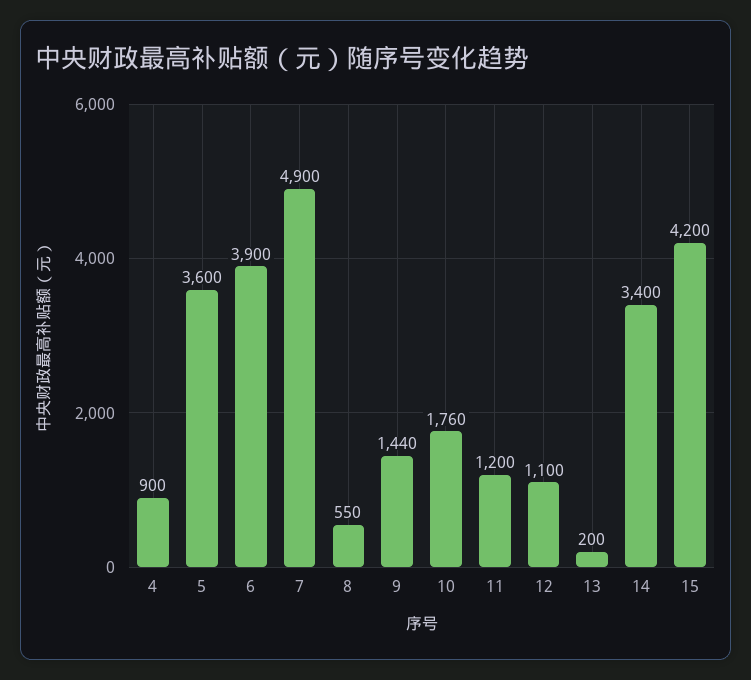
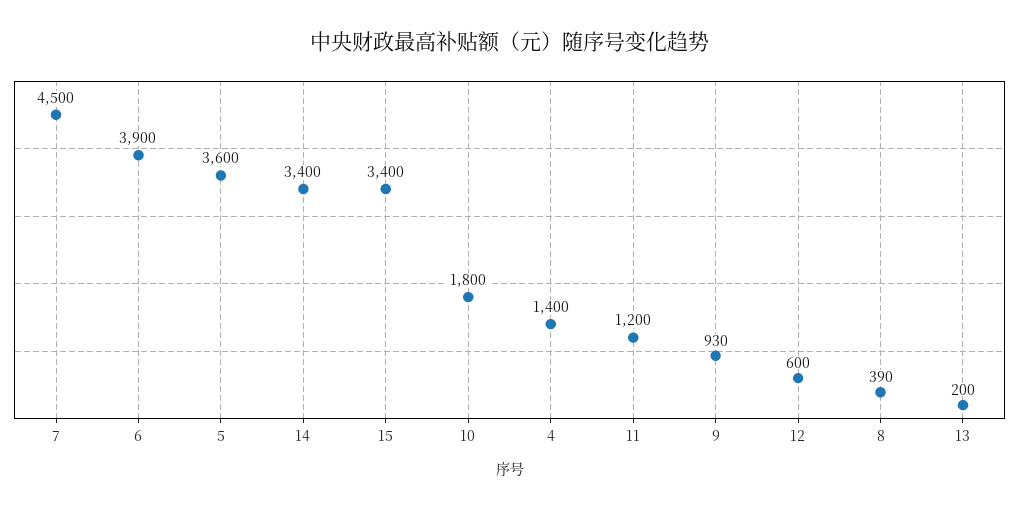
  {
-   "4": 900,
+   "4": 1400,
    "5": 3600,
    "6": 3900,
-   "7": 4900,
+   "7": 4500,
-   "8": 550,
+   "8": 390,
-   "9": 1440,
+   "9": 930,
-   "10": 1760,
+   "10": 1800,
    "11": 1200,
-   "12": 1100,
+   "12": 600,
    "13": 200,
    "14": 3400,
-   "15": 4200
+   "15": 3400
  }

